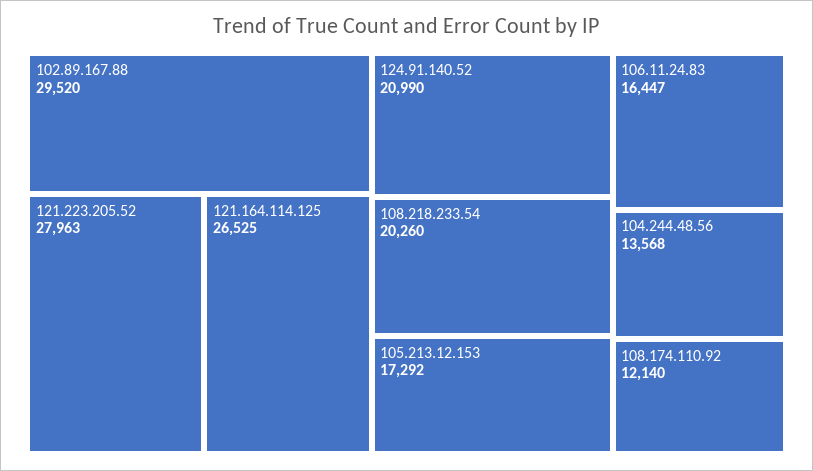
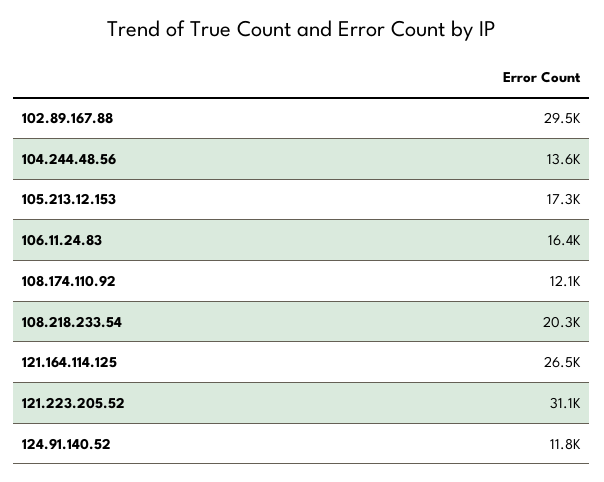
  {
    "102.89.167.88": 29520,
-   "121.223.205.52": 27963,
+   "121.223.205.52": 31100,
    "121.164.114.125": 26525,
-   "124.91.140.52": 20990,
+   "124.91.140.52": 11800,
    "108.218.233.54": 20260,
    "105.213.12.153": 17292,
    "106.11.24.83": 16447,
    "104.244.48.56": 13568,
    "108.174.110.92": 12140
  }

